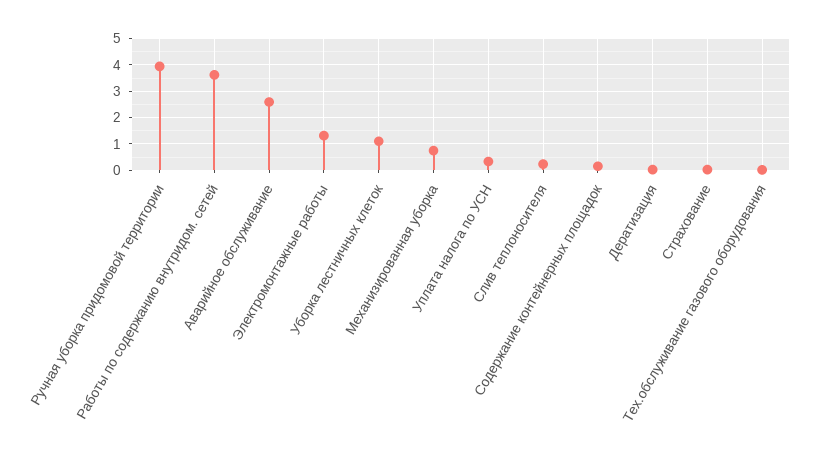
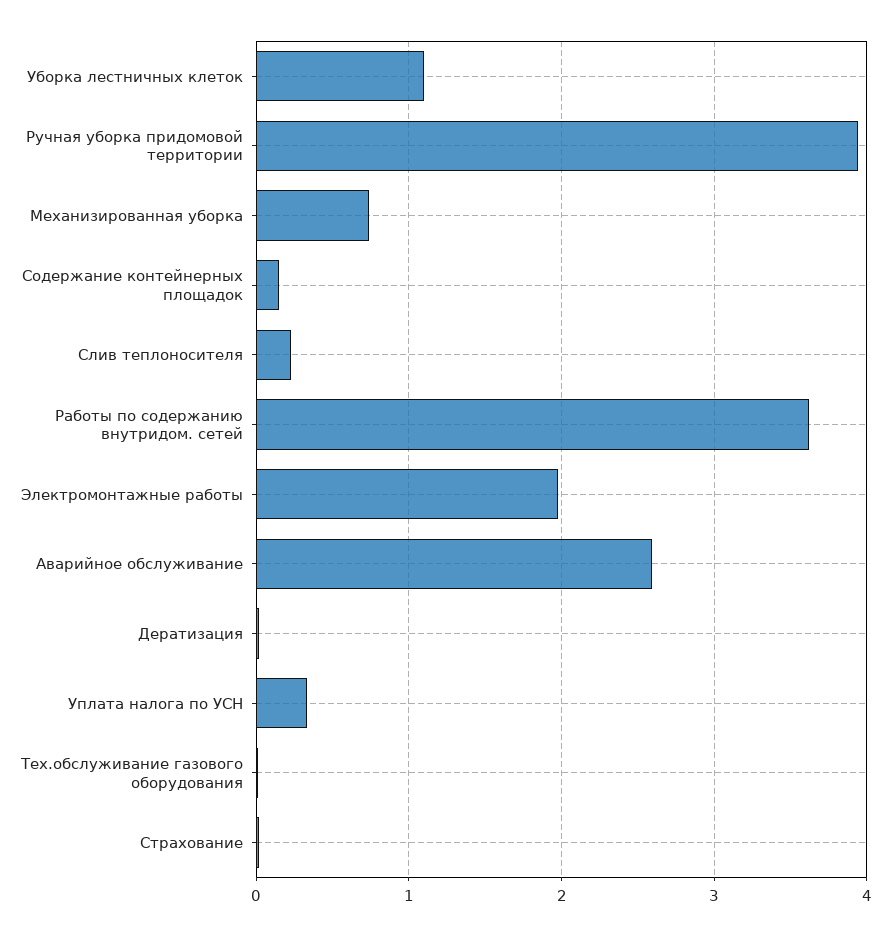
  {
    "Ручная уборка придомовой территории": 3.9,
    "Работы по содержанию внутридом. сетей": 3.6,
    "Аварийное обслуживание": 2.6,
-   "Электромонтажные работы": 1.25,
+   "Электромонтажные работы": 2,
    "Уборка лестничных клеток": 1.1,
    "Механизированная уборка": 0.7,
    "Уплата налога по УСН": 0.3,
    "Слив теплоносителя": 0.2,
    "Содержание контейнерных площадок": 0.2,
    "Дератизация": 0,
    "Страхование": 0,
    "Тех.обслуживание газового оборудования": 0
  }

